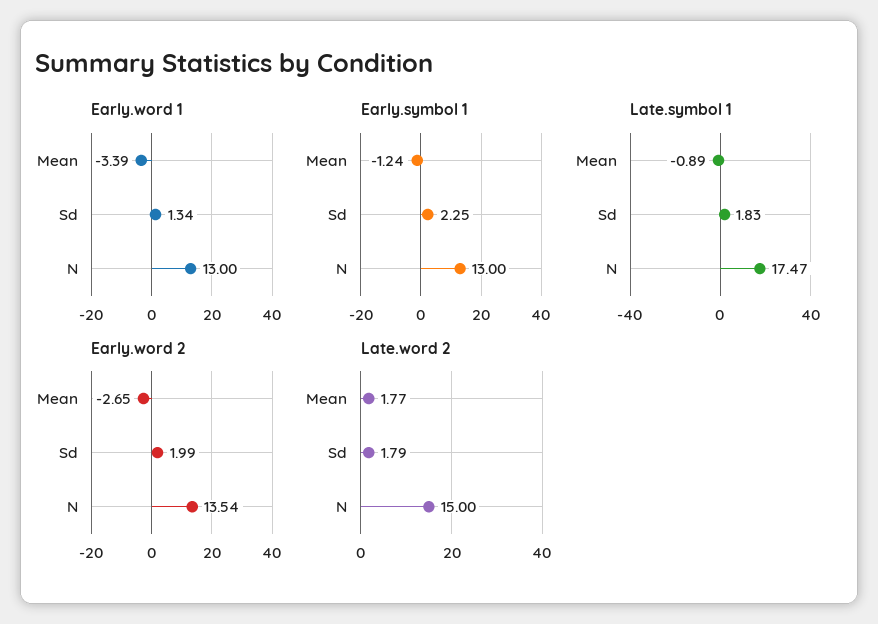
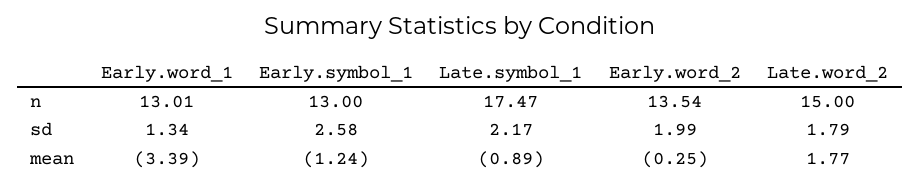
  {
    "Early.word 1": {
      "Mean": -3.39,
      "Sd": 1.34,
-     "N": 13
+     "N": 13.01
    },
    "Early.symbol 1": {
      "Mean": -1.24,
-     "Sd": 2.25,
+     "Sd": 2.58,
      "N": 13
    },
    "Late.symbol 1": {
      "Mean": -0.89,
-     "Sd": 1.83,
+     "Sd": 2.17,
      "N": 17.47
    },
    "Early.word 2": {
-     "Mean": -2.65,
+     "Mean": -0.25,
      "Sd": 1.99,
      "N": 13.54
    },
    "Late.word 2": {
      "Mean": 1.77,
      "Sd": 1.79,
      "N": 15
    }
  }

